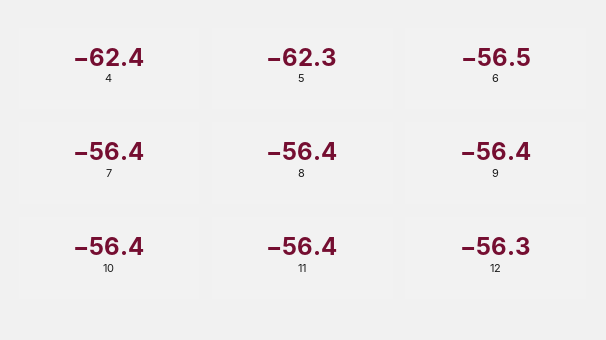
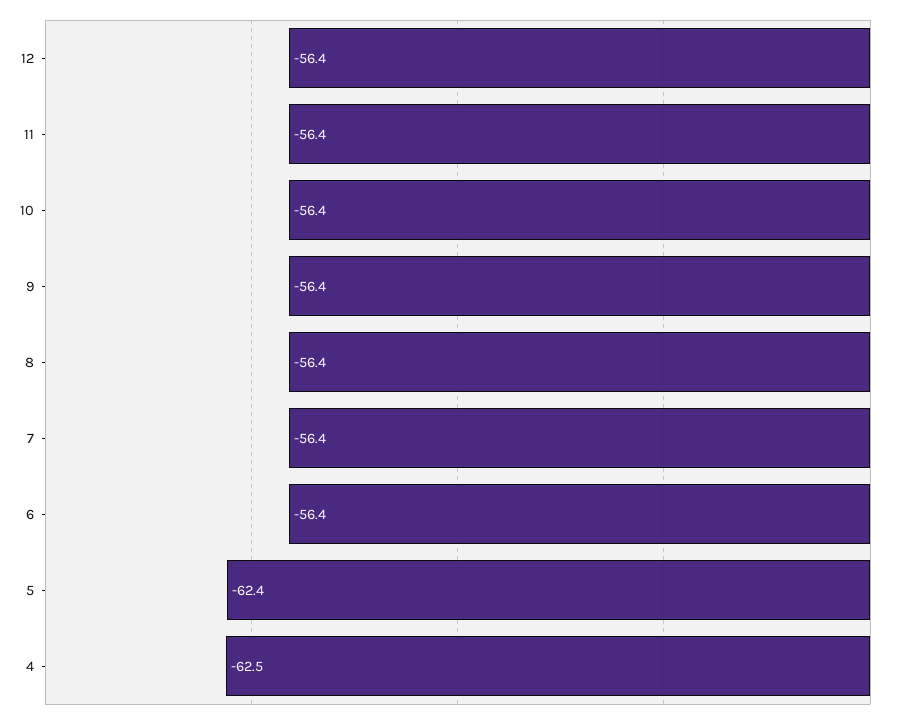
  {
-   "4": -62.4,
+   "4": -62.5,
-   "5": -62.3,
+   "5": -62.4,
-   "6": -56.5,
+   "6": -56.4,
    "7": -56.4,
    "8": -56.4,
    "9": -56.4,
    "10": -56.4,
    "11": -56.4,
-   "12": -56.3
+   "12": -56.4
  }

